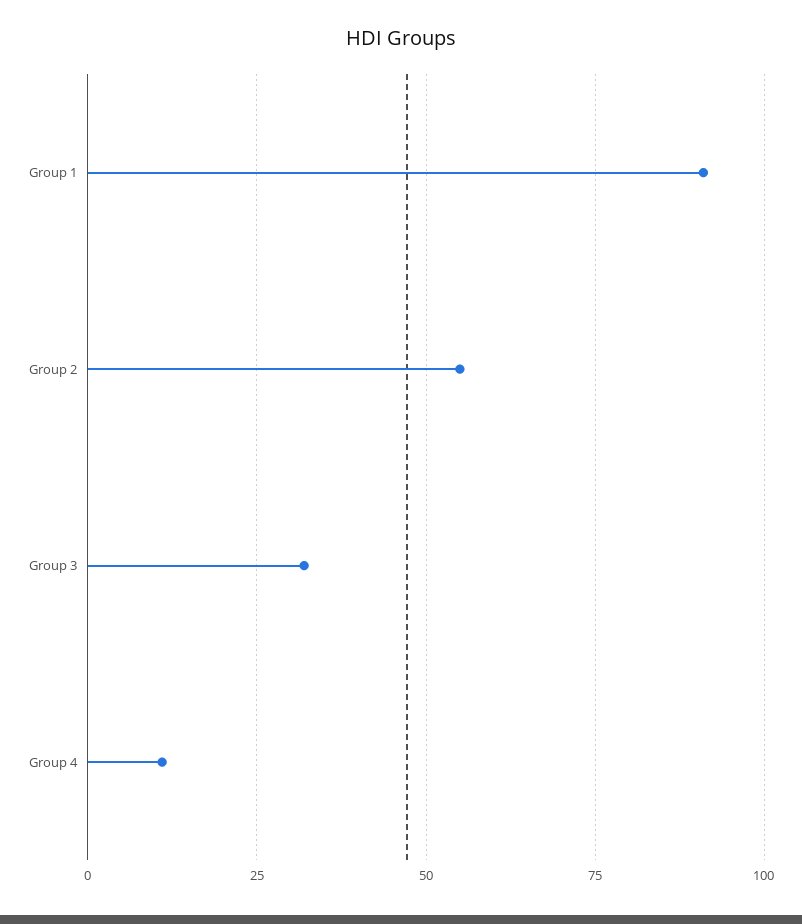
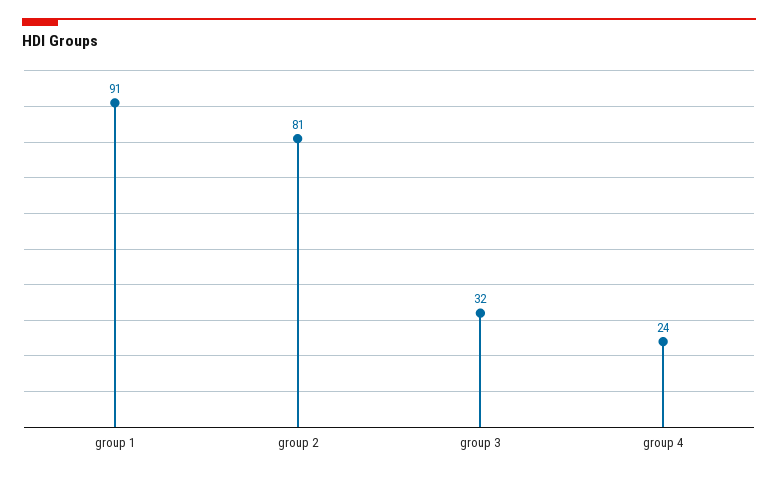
  {
    "Group 1": 91,
-   "Group 2": 55,
+   "Group 2": 81,
    "Group 3": 32,
-   "Group 4": 10
+   "Group 4": 24
  }

